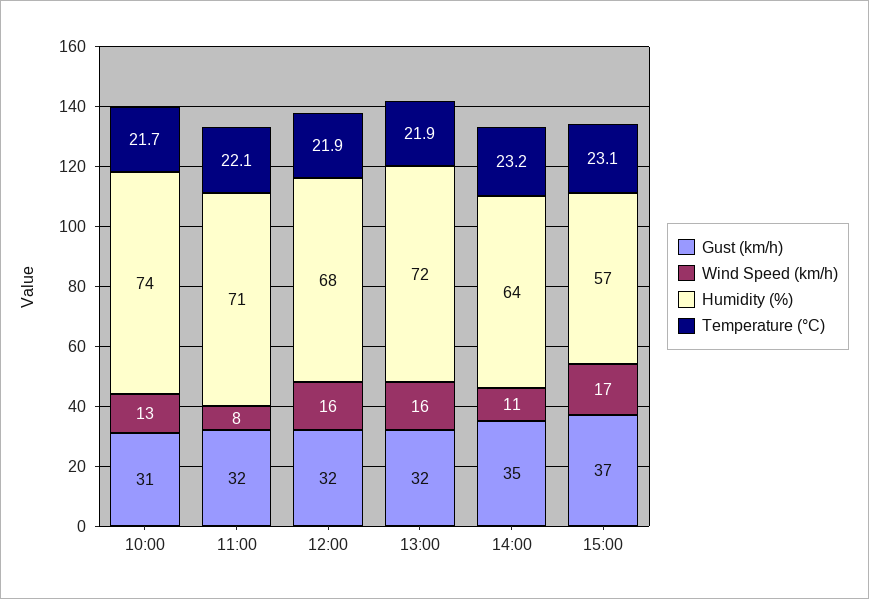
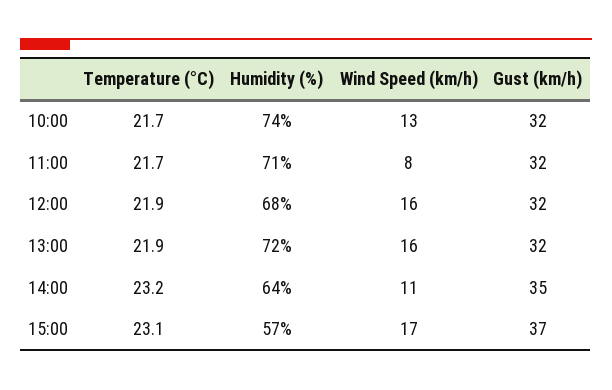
  {
    "Gust (km/h)": {
-     "10:00": 31,
+     "10:00": 32,
      "11:00": 32,
      "12:00": 32,
      "13:00": 32,
      "14:00": 35,
      "15:00": 37
    },
    "Wind Speed (km/h)": {
      "10:00": 13,
      "11:00": 8,
      "12:00": 16,
      "13:00": 16,
      "14:00": 11,
      "15:00": 17
    },
    "Humidity (%)": {
      "10:00": 74,
      "11:00": 71,
      "12:00": 68,
      "13:00": 72,
      "14:00": 64,
      "15:00": 57
    },
    "Temperature (°C)": {
      "10:00": 21.7,
-     "11:00": 22.1,
+     "11:00": 21.7,
      "12:00": 21.9,
      "13:00": 21.9,
      "14:00": 23.2,
      "15:00": 23.1
    }
  }

